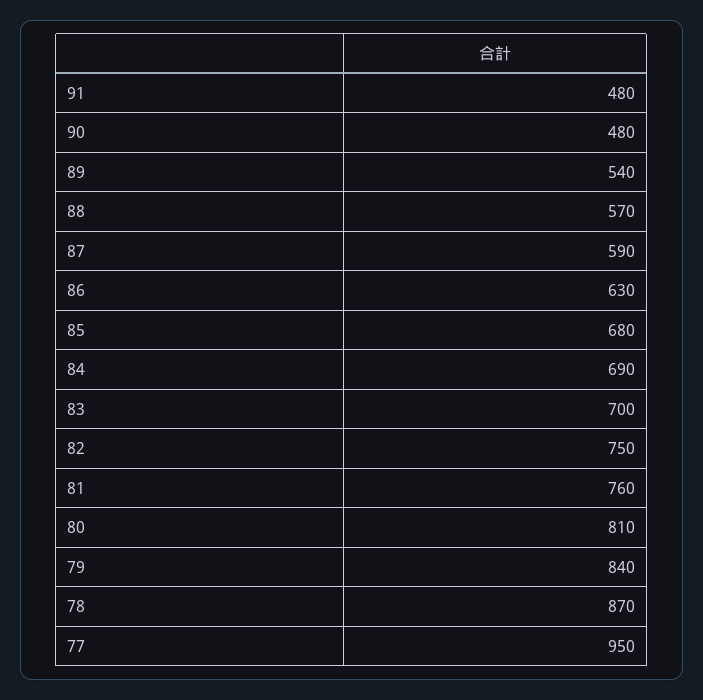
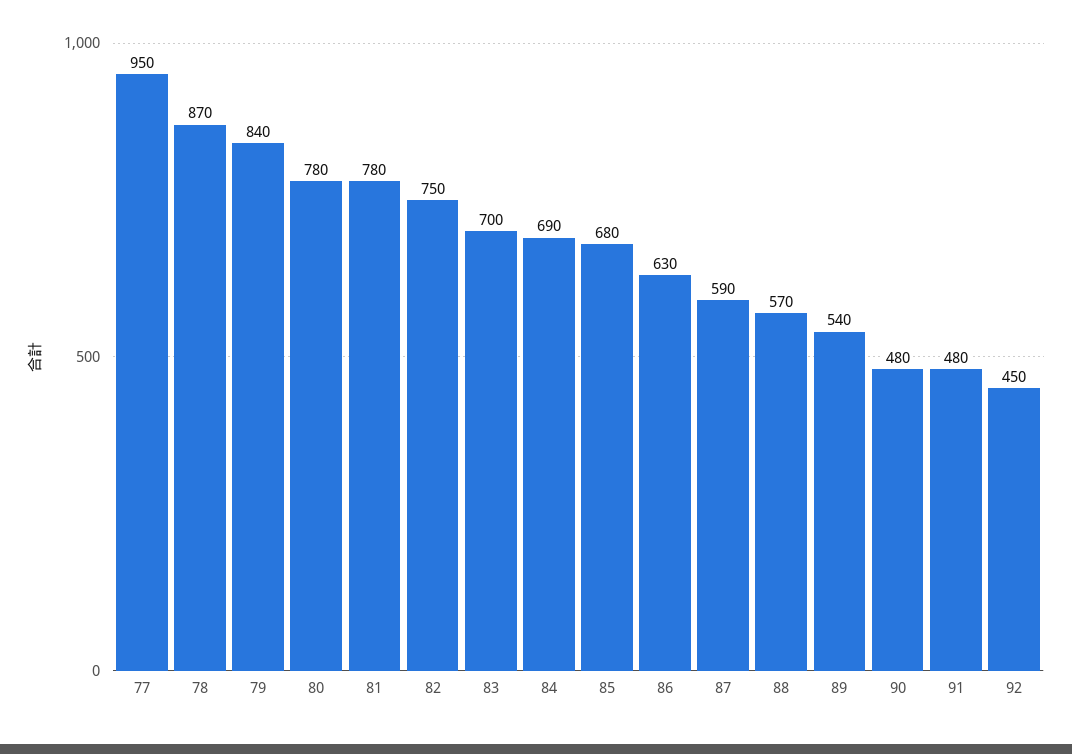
  {
    "91": 480,
    "90": 480,
    "89": 540,
    "88": 570,
    "87": 590,
    "86": 630,
    "85": 680,
    "84": 690,
    "83": 700,
    "82": 750,
-   "81": 760,
+   "81": 780,
-   "80": 810,
+   "80": 780,
    "79": 840,
    "78": 870,
-   "77": 950
+   "77": 950,
+   "92": 450
  }

